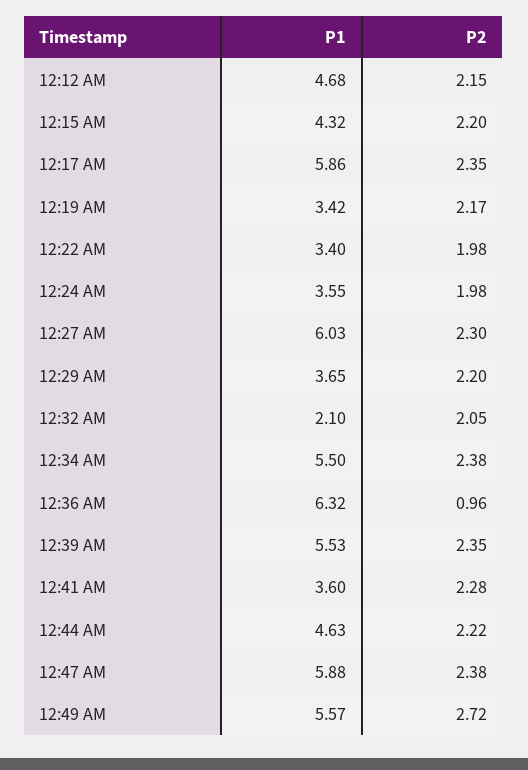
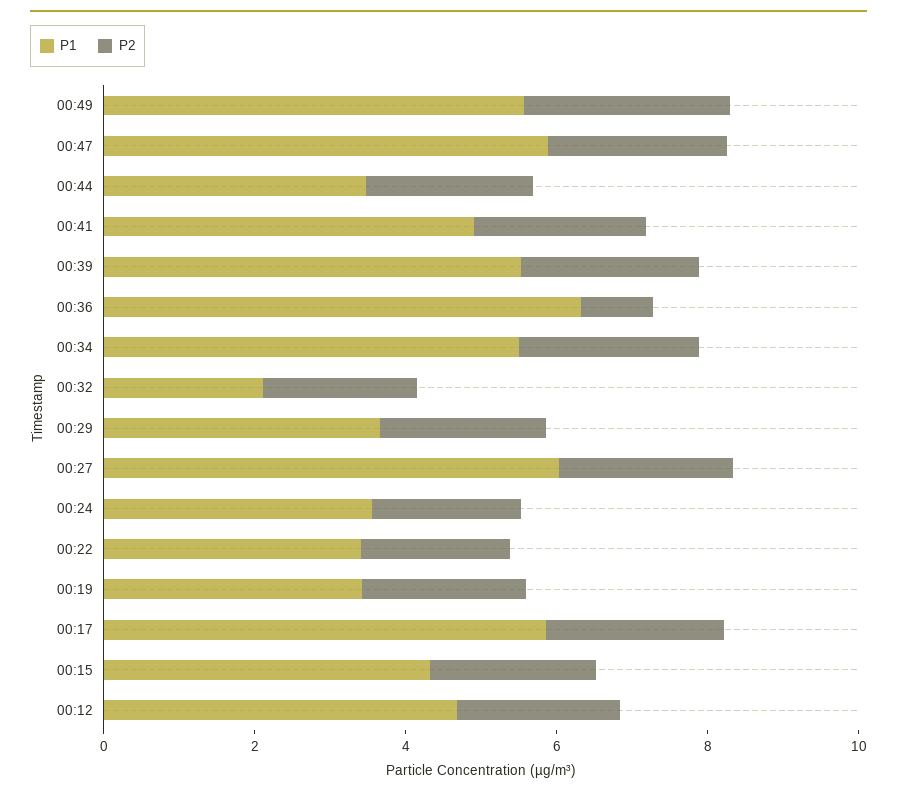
  {
    "P1": {
      "12:12 AM": 4.68,
      "12:15 AM": 4.32,
      "12:17 AM": 5.86,
      "12:19 AM": 3.42,
      "12:22 AM": 3.4,
      "12:24 AM": 3.55,
      "12:27 AM": 6.03,
      "12:29 AM": 3.65,
      "12:32 AM": 2.1,
      "12:34 AM": 5.5,
      "12:36 AM": 6.32,
      "12:39 AM": 5.53,
-     "12:41 AM": 3.6,
+     "12:41 AM": 5,
-     "12:44 AM": 4.63,
+     "12:44 AM": 3.5,
      "12:47 AM": 5.88,
      "12:49 AM": 5.57
    },
    "P2": {
      "12:12 AM": 2.15,
      "12:15 AM": 2.2,
      "12:17 AM": 2.35,
      "12:19 AM": 2.17,
      "12:22 AM": 1.98,
      "12:24 AM": 1.98,
      "12:27 AM": 2.3,
      "12:29 AM": 2.2,
      "12:32 AM": 2.05,
      "12:34 AM": 2.38,
      "12:36 AM": 0.96,
      "12:39 AM": 2.35,
      "12:41 AM": 2.28,
      "12:44 AM": 2.22,
      "12:47 AM": 2.38,
      "12:49 AM": 2.72
    }
  }

